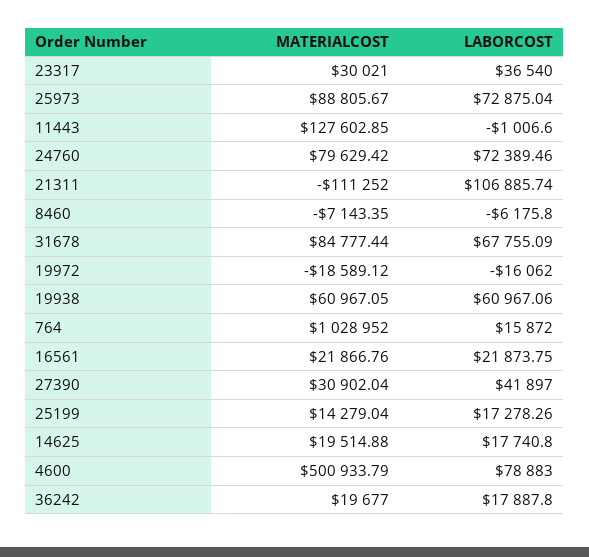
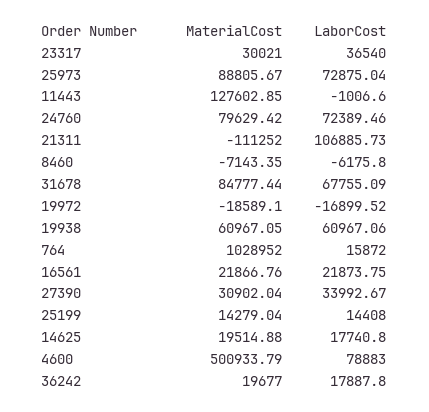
  {
    "MATERIALCOST": {
      "23317": 30021,
      "25973": 88805.67,
      "11443": 127602.85,
      "24760": 79629.42,
      "21311": -111252,
      "8460": -7143.35,
      "31678": 84777.44,
-     "19972": -18589.12,
+     "19972": -18589.1,
      "19938": 60967.05,
      "764": 1028952,
      "16561": 21866.76,
      "27390": 30902.04,
      "25199": 14279.04,
      "14625": 19514.88,
      "4600": 500933.79,
      "36242": 19677
    },
    "LABORCOST": {
      "23317": 36540,
      "25973": 72875.04,
      "11443": -1006.6,
      "24760": 72389.46,
-     "21311": 106885.74,
+     "21311": 106885.73,
      "8460": -6175.8,
      "31678": 67755.09,
-     "19972": -16062,
+     "19972": -16899.52,
      "19938": 60967.06,
      "764": 15872,
      "16561": 21873.75,
-     "27390": 41897,
+     "27390": 33992.67,
-     "25199": 17278.26,
+     "25199": 14408,
      "14625": 17740.8,
      "4600": 78883,
      "36242": 17887.8
    }
  }

